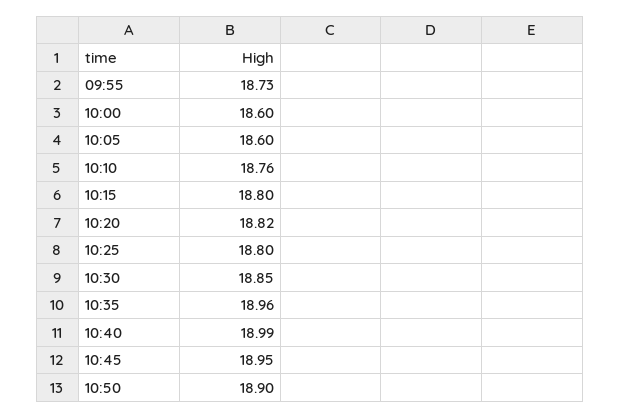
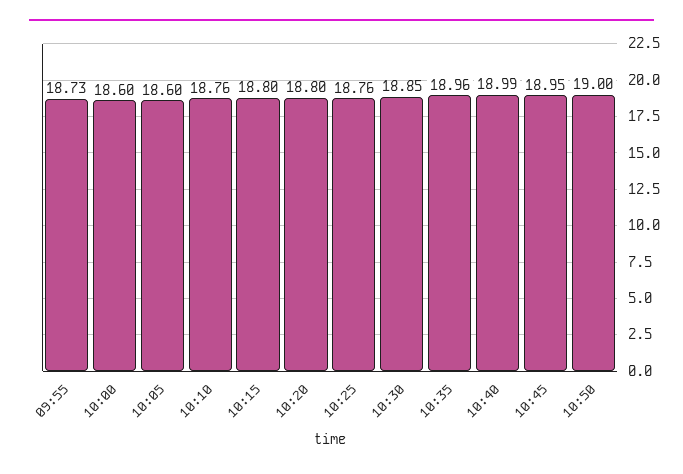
  {
    "09:55": 18.73,
    "10:00": 18.6,
    "10:05": 18.6,
    "10:10": 18.76,
    "10:15": 18.8,
-   "10:20": 18.82,
+   "10:20": 18.8,
-   "10:25": 18.8,
+   "10:25": 18.76,
    "10:30": 18.85,
    "10:35": 18.96,
    "10:40": 18.99,
    "10:45": 18.95,
-   "10:50": 18.9
+   "10:50": 19
  }

